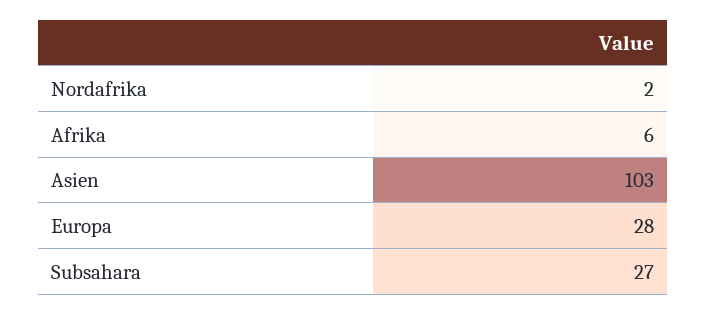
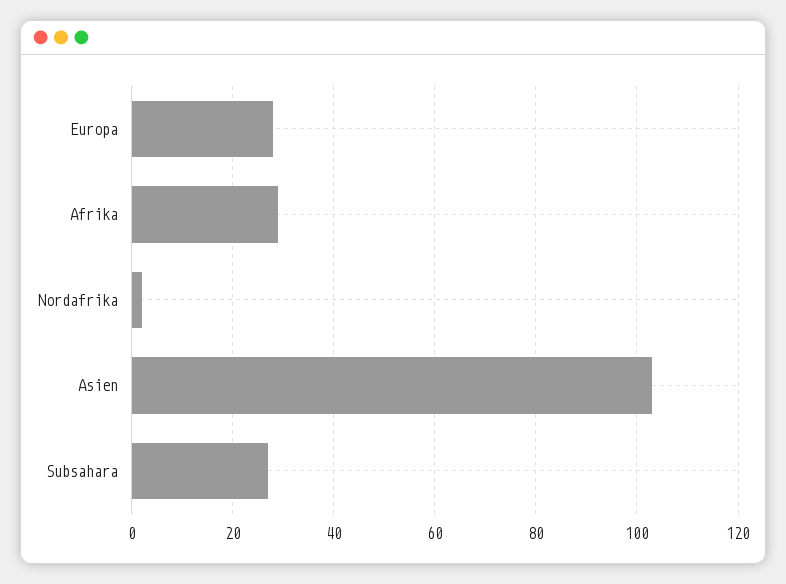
  {
    "Nordafrika": 2,
-   "Afrika": 6,
+   "Afrika": 30,
    "Asien": 103,
    "Europa": 28,
    "Subsahara": 27
  }

